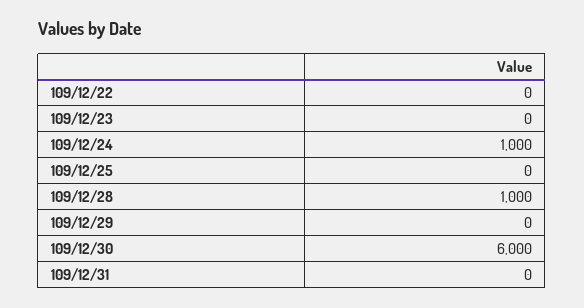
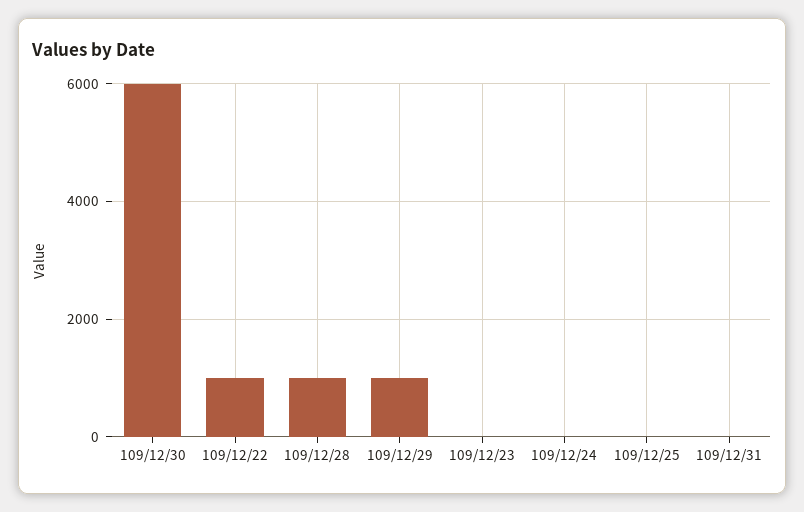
  {
-   "109/12/22": 0,
+   "109/12/22": 1000,
    "109/12/23": 0,
-   "109/12/24": 1000,
+   "109/12/24": 0,
    "109/12/25": 0,
    "109/12/28": 1000,
-   "109/12/29": 0,
+   "109/12/29": 1000,
    "109/12/30": 6000,
    "109/12/31": 0
  }

